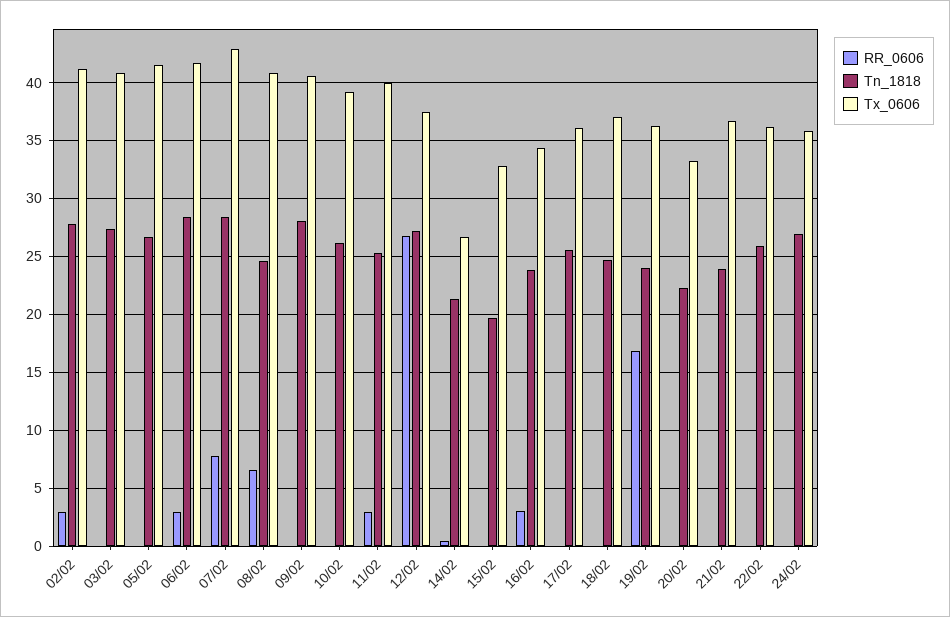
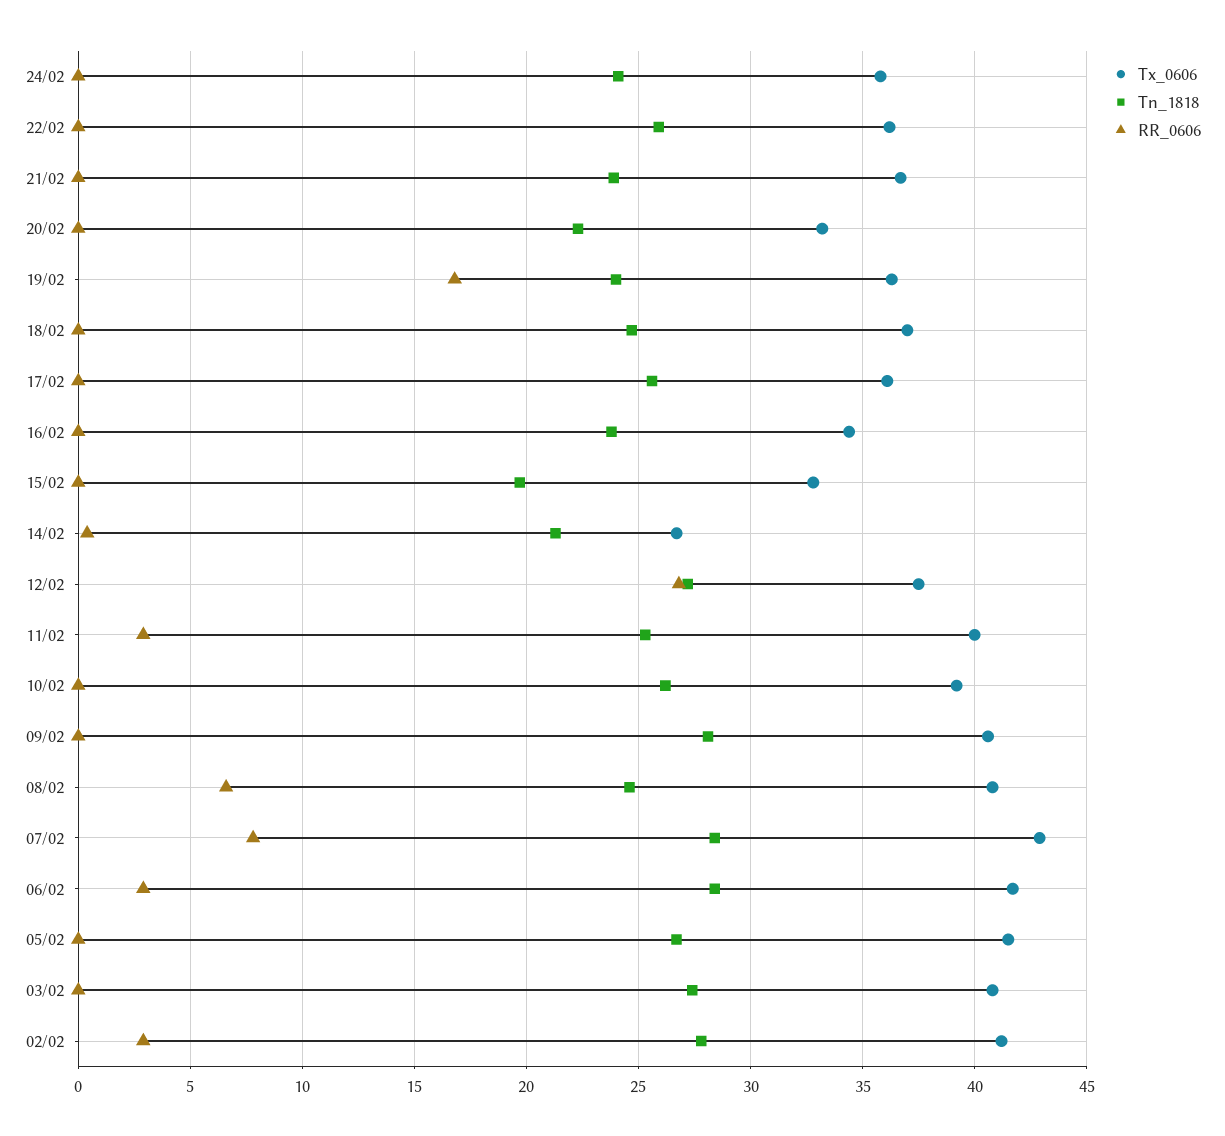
  {
    "RR_0606": {
      "02/02": 3,
      "03/02": 0,
      "05/02": 0,
      "06/02": 3,
      "07/02": 8,
      "08/02": 6.5,
      "09/02": 0,
      "10/02": 0,
      "11/02": 3,
      "12/02": 27,
      "14/02": 0.5,
      "15/02": 0,
-     "16/02": 3,
+     "16/02": 0,
      "17/02": 0,
      "18/02": 0,
      "19/02": 17,
      "20/02": 0,
      "21/02": 0,
      "22/02": 0,
      "24/02": 0
    },
    "Tn_1818": {
      "02/02": 28,
      "03/02": 27.5,
      "05/02": 26.5,
      "06/02": 28.5,
      "07/02": 28.5,
      "08/02": 24.5,
      "09/02": 28,
      "10/02": 26,
      "11/02": 25.5,
      "12/02": 27,
      "14/02": 21.5,
      "15/02": 19.5,
      "16/02": 24,
      "17/02": 25.5,
      "18/02": 24.5,
      "19/02": 24,
      "20/02": 22.5,
      "21/02": 24,
      "22/02": 26,
-     "24/02": 27
+     "24/02": 24
    },
    "Tx_0606": {
      "02/02": 41,
      "03/02": 41,
      "05/02": 41.5,
      "06/02": 41.5,
      "07/02": 43,
      "08/02": 41,
      "09/02": 40.5,
      "10/02": 39,
      "11/02": 40,
      "12/02": 37.5,
      "14/02": 26.5,
      "15/02": 33,
      "16/02": 34.5,
      "17/02": 36,
      "18/02": 37,
      "19/02": 36.5,
      "20/02": 33,
      "21/02": 36.5,
      "22/02": 36,
      "24/02": 36
    }
  }

